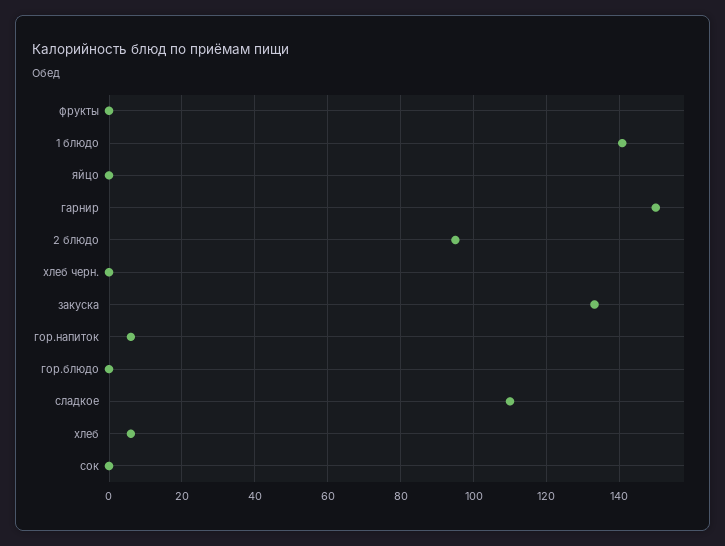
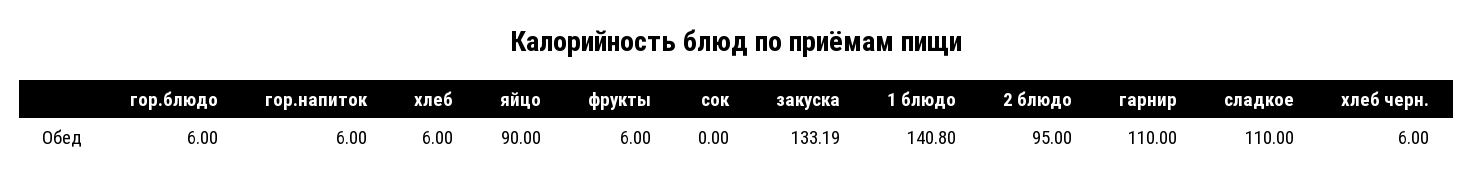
  {
-   "фрукты": 0,
+   "фрукты": 6,
    "1 блюдо": 140.8,
-   "яйцо": 0,
+   "яйцо": 90,
-   "гарнир": 150,
+   "гарнир": 110,
    "2 блюдо": 95,
-   "хлеб черн.": 0,
+   "хлеб черн.": 6,
    "закуска": 133.19,
    "гор.напиток": 6,
-   "гор.блюдо": 0,
+   "гор.блюдо": 6,
    "сладкое": 110,
    "хлеб": 6,
    "сок": 0
  }

